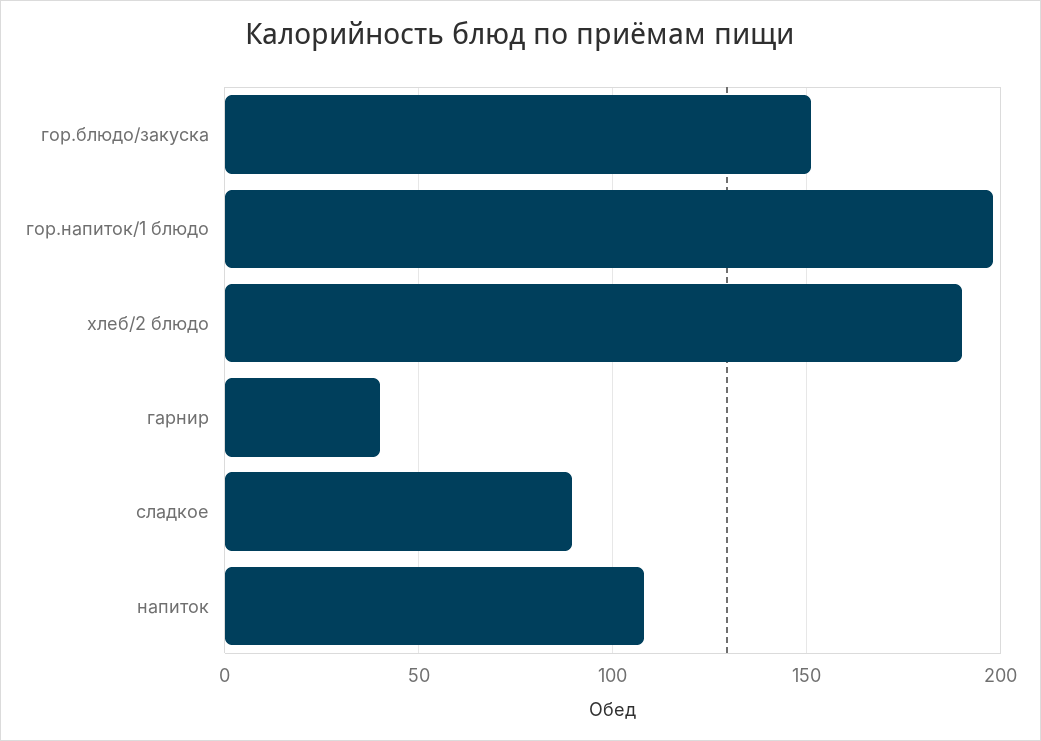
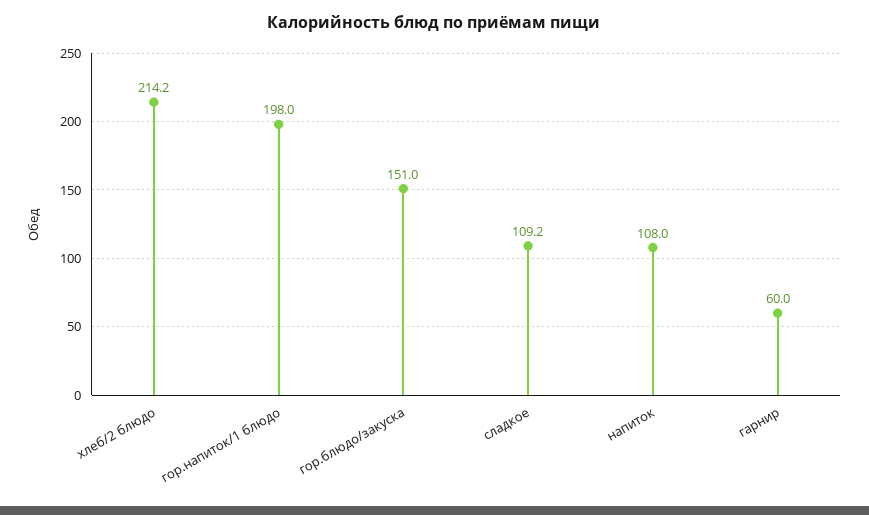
  {
    "гор.блюдо/закуска": 151,
    "гор.напиток/1 блюдо": 198,
-   "хлеб/2 блюдо": 190,
+   "хлеб/2 блюдо": 214.2,
-   "гарнир": 40,
+   "гарнир": 60,
-   "сладкое": 90,
+   "сладкое": 109.2,
    "напиток": 108
  }

